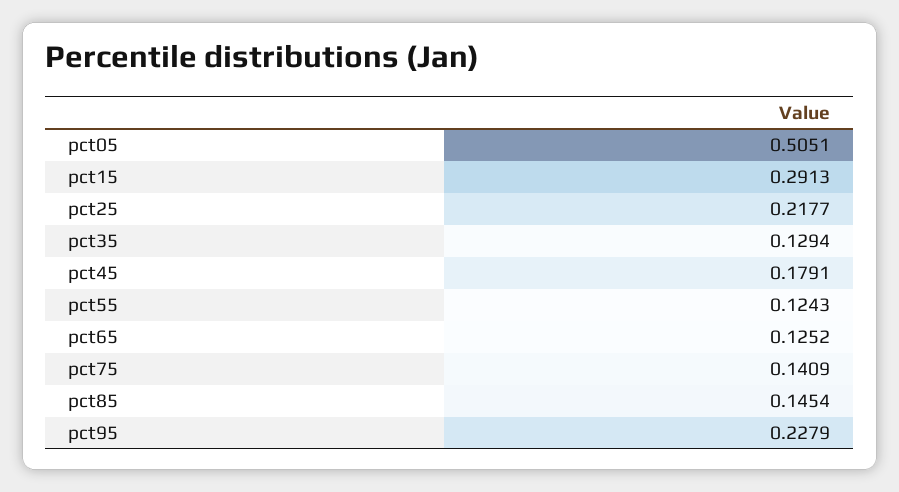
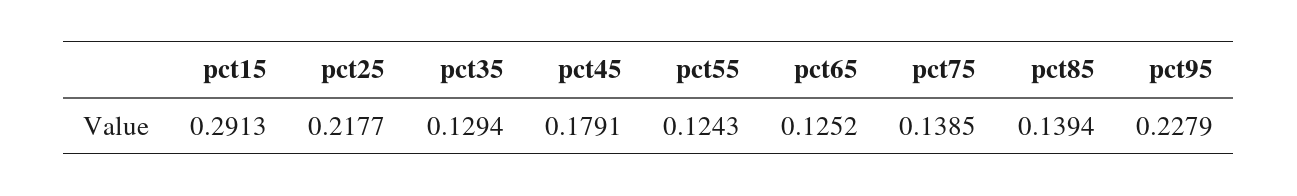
  {
-   "pct05": 0.5051,
    "pct15": 0.2913,
    "pct25": 0.2177,
    "pct35": 0.1294,
    "pct45": 0.1791,
    "pct55": 0.1243,
    "pct65": 0.1252,
-   "pct75": 0.1409,
+   "pct75": 0.1385,
-   "pct85": 0.1454,
+   "pct85": 0.1394,
    "pct95": 0.2279
  }

